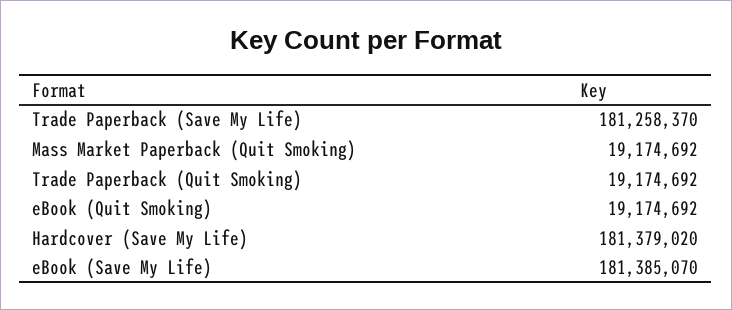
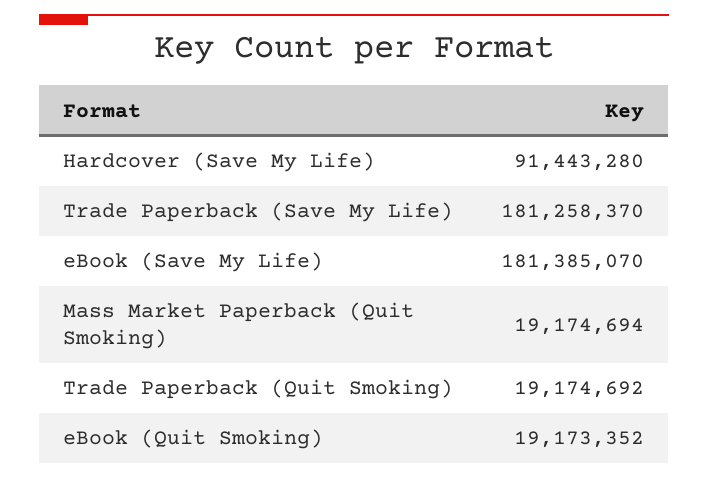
  {
    "Trade Paperback (Save My Life)": 181258370,
-   "Mass Market Paperback (Quit Smoking)": 19174692,
+   "Mass Market Paperback (Quit Smoking)": 19174694,
    "Trade Paperback (Quit Smoking)": 19174692,
-   "eBook (Quit Smoking)": 19174692,
+   "eBook (Quit Smoking)": 19173352,
-   "Hardcover (Save My Life)": 181379020,
+   "Hardcover (Save My Life)": 91443280,
    "eBook (Save My Life)": 181385070
  }

